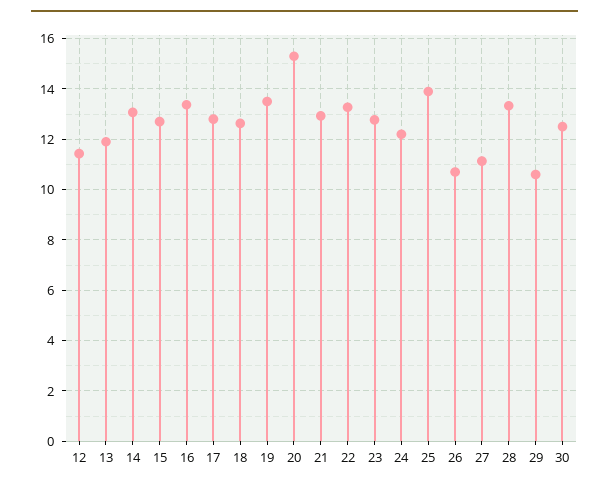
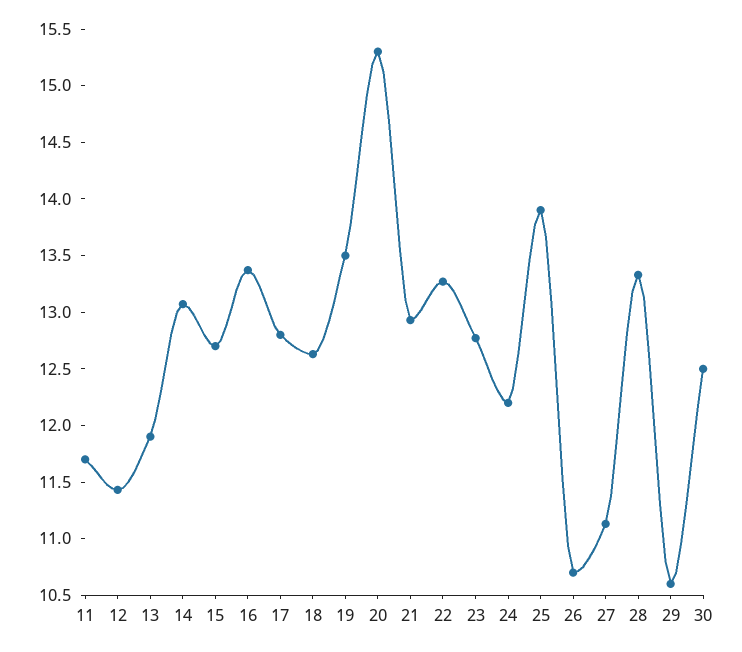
  {
    "12": 11.4,
    "13": 11.9,
    "14": 13.1,
    "15": 12.7,
    "16": 13.4,
    "17": 12.8,
    "18": 12.6,
    "19": 13.5,
    "20": 15.3,
    "21": 12.9,
    "22": 13.3,
    "23": 12.8,
    "24": 12.2,
    "25": 13.9,
    "26": 10.7,
    "27": 11.1,
    "28": 13.3,
    "29": 10.6,
-   "30": 12.5
+   "30": 12.5,
+   "11": 11.7
  }

